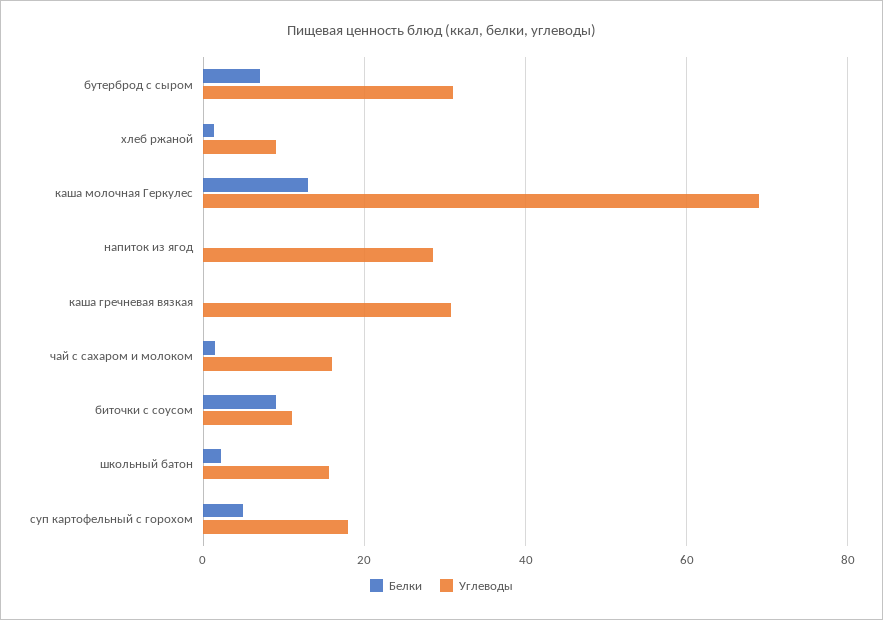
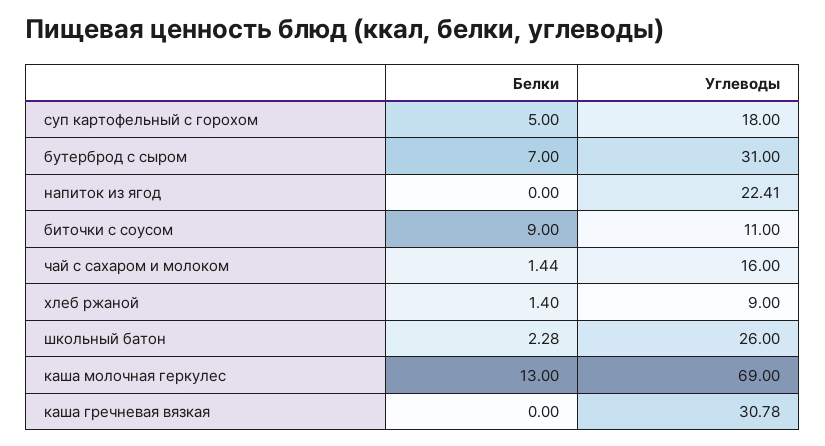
  {
    "Белки": {
      "бутерброд с сыром": 7,
      "хлеб ржаной": 1.4,
      "каша молочная Геркулес": 13,
      "напиток из ягод": 0,
      "каша гречневая вязкая": 0,
      "чай с сахаром и молоком": 1.44,
      "биточки с соусом": 9,
      "школьный батон": 2.28,
      "суп картофельный с горохом": 5
    },
    "Углеводы": {
      "бутерброд с сыром": 31,
      "хлеб ржаной": 9,
      "каша молочная Геркулес": 69,
-     "напиток из ягод": 28,
+     "напиток из ягод": 22.41,
      "каша гречневая вязкая": 30.78,
      "чай с сахаром и молоком": 16,
      "биточки с соусом": 11,
-     "школьный батон": 16,
+     "школьный батон": 26,
      "суп картофельный с горохом": 18
    }
  }

